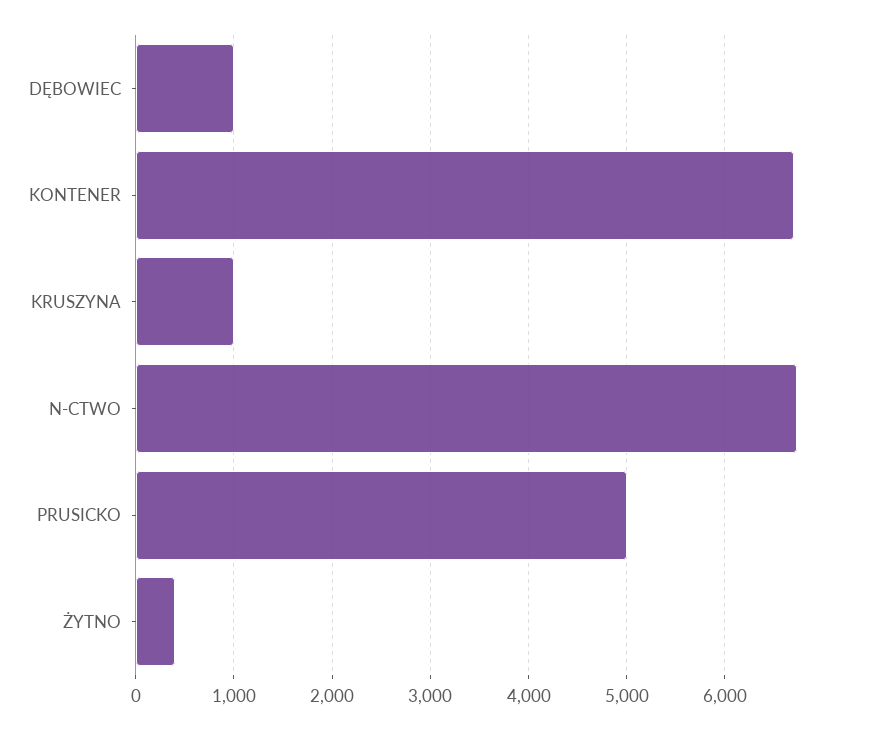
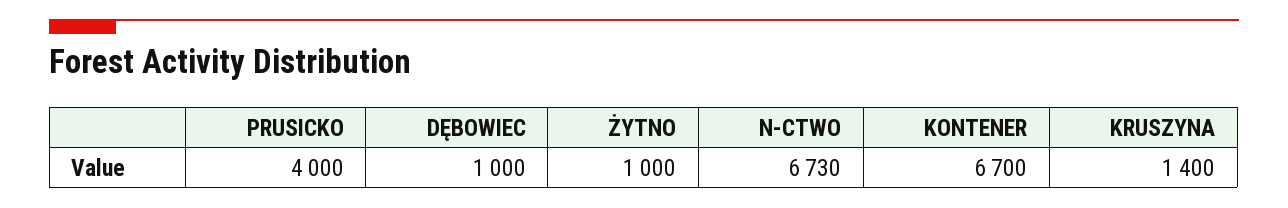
  {
    "DĘBOWIEC": 1000,
    "KONTENER": 6700,
-   "KRUSZYNA": 1000,
+   "KRUSZYNA": 1400,
    "N-CTWO": 6730,
-   "PRUSICKO": 5000,
+   "PRUSICKO": 4000,
-   "ŻYTNO": 400
+   "ŻYTNO": 1000
  }

